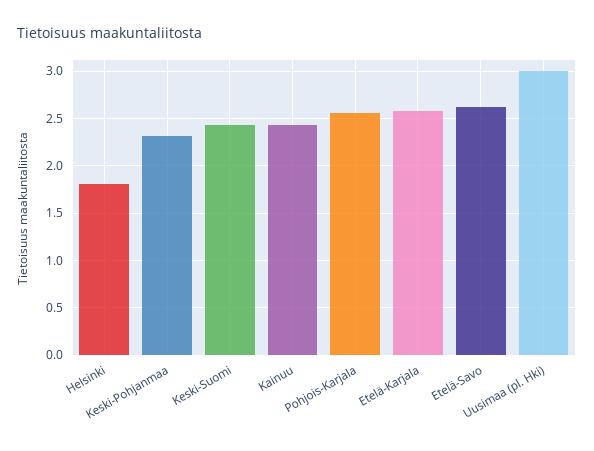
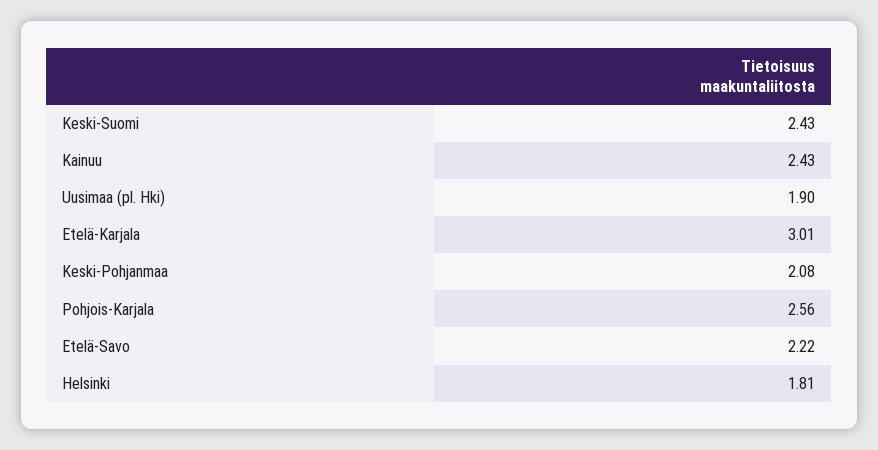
  {
    "Helsinki": 1.81,
-   "Keski-Pohjanmaa": 2.3,
+   "Keski-Pohjanmaa": 2.08,
    "Keski-Suomi": 2.43,
    "Kainuu": 2.43,
    "Pohjois-Karjala": 2.56,
-   "Etelä-Karjala": 2.6,
+   "Etelä-Karjala": 3.01,
-   "Etelä-Savo": 2.6,
+   "Etelä-Savo": 2.22,
-   "Uusimaa (pl. Hki)": 3
+   "Uusimaa (pl. Hki)": 1.9
  }

